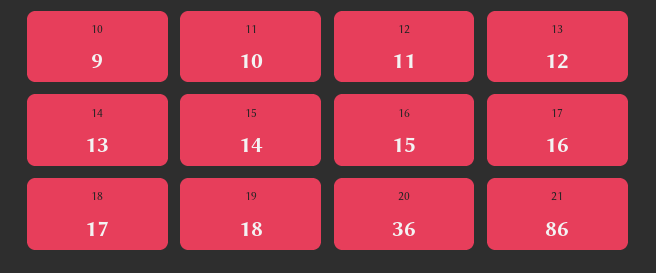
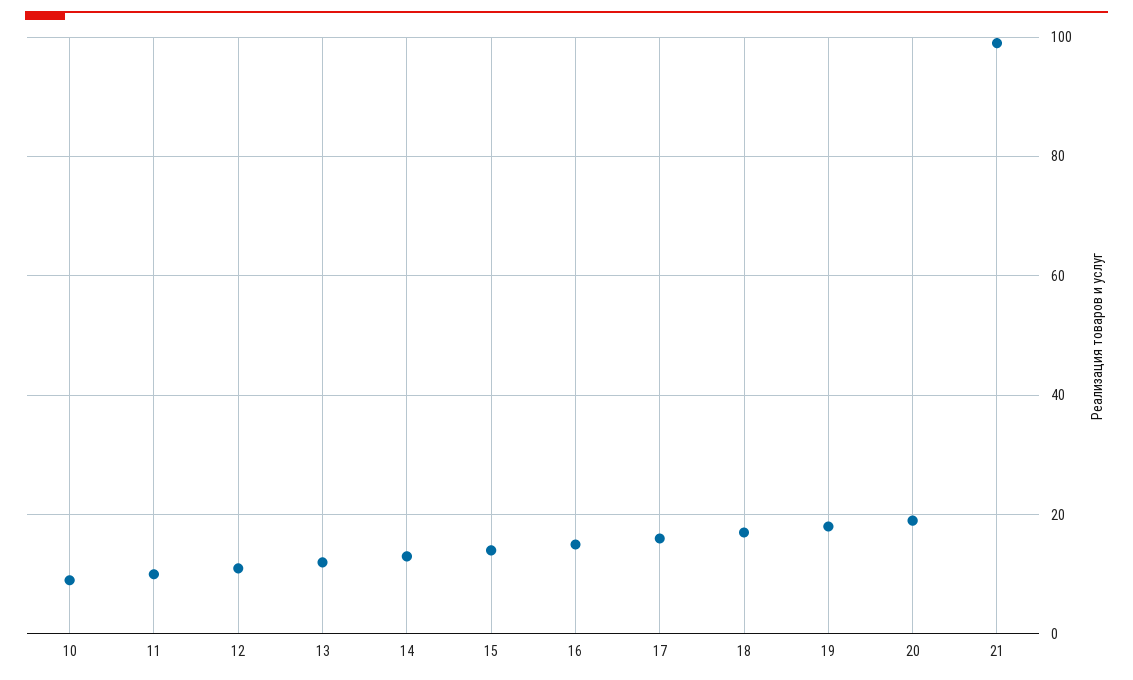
  {
    "10": 9,
    "11": 10,
    "12": 11,
    "13": 12,
    "14": 13,
    "15": 14,
    "16": 15,
    "17": 16,
    "18": 17,
    "19": 18,
-   "20": 36,
+   "20": 20,
-   "21": 86
+   "21": 100
  }

